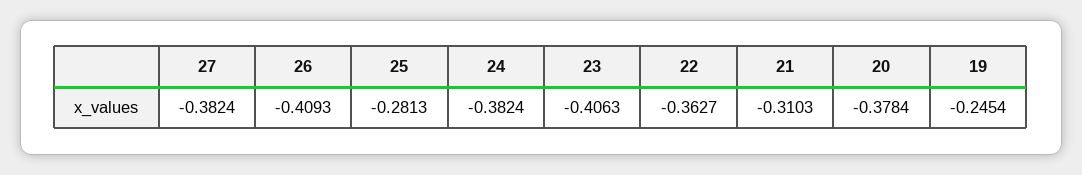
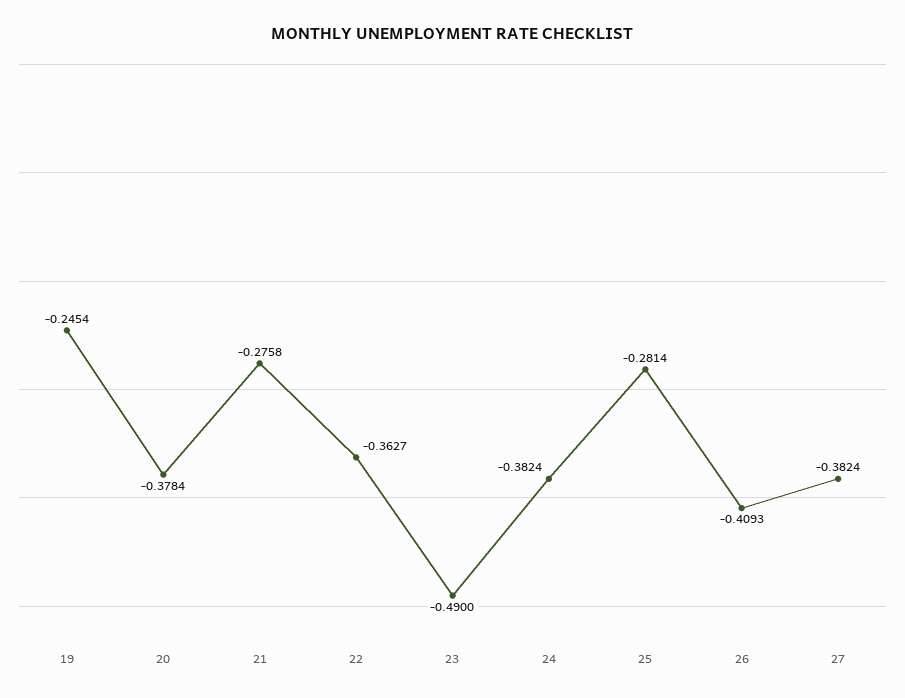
  {
    "27": -0.3824,
    "26": -0.4093,
-   "25": -0.2813,
+   "25": -0.2814,
    "24": -0.3824,
-   "23": -0.4063,
+   "23": -0.49,
    "22": -0.3627,
-   "21": -0.3103,
+   "21": -0.2758,
    "20": -0.3784,
    "19": -0.2454
  }

